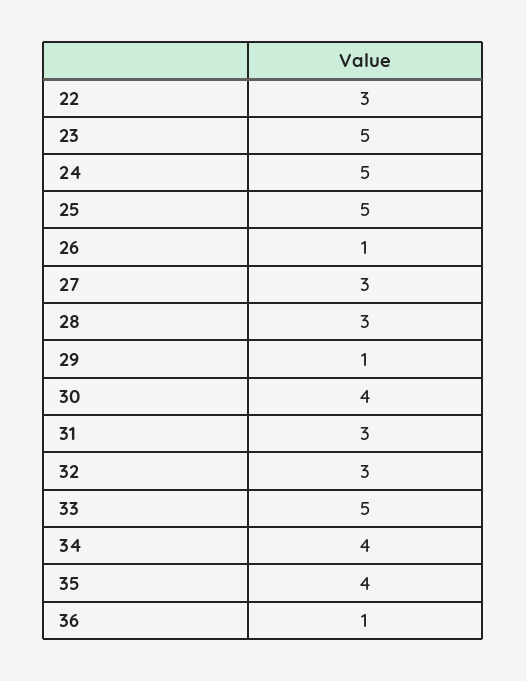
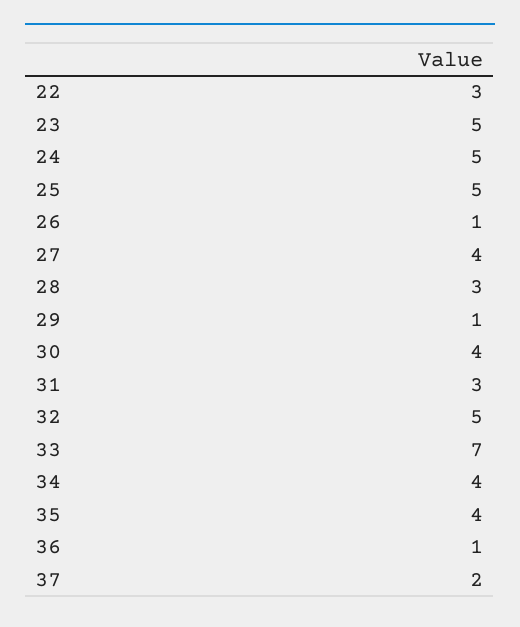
  {
    "22": 3,
    "23": 5,
    "24": 5,
    "25": 5,
    "26": 1,
-   "27": 3,
+   "27": 4,
    "28": 3,
    "29": 1,
    "30": 4,
    "31": 3,
-   "32": 3,
+   "32": 5,
-   "33": 5,
+   "33": 7,
    "34": 4,
    "35": 4,
-   "36": 1
+   "36": 1,
+   "37": 2
  }

